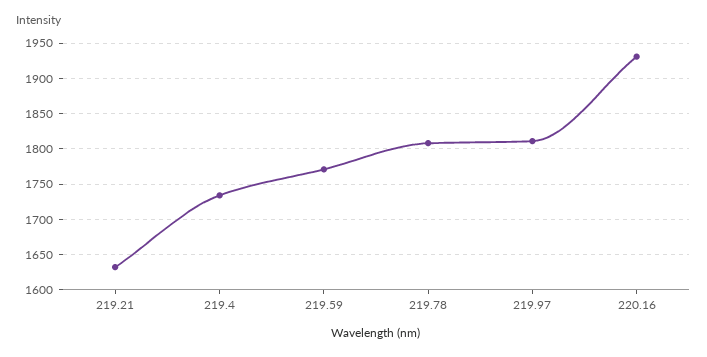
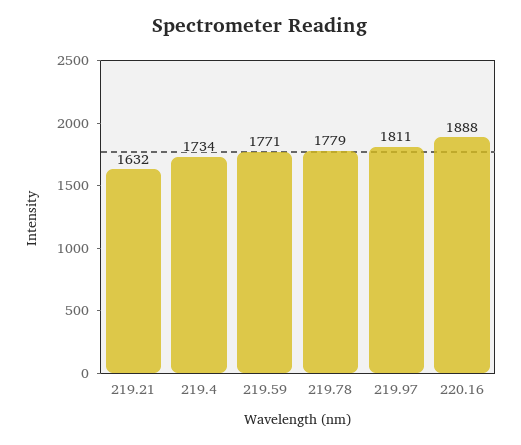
  {
    "219.21": 1632,
    "219.4": 1734,
    "219.59": 1771,
-   "219.78": 1810,
+   "219.78": 1779,
    "219.97": 1811,
-   "220.16": 1930
+   "220.16": 1888
  }

